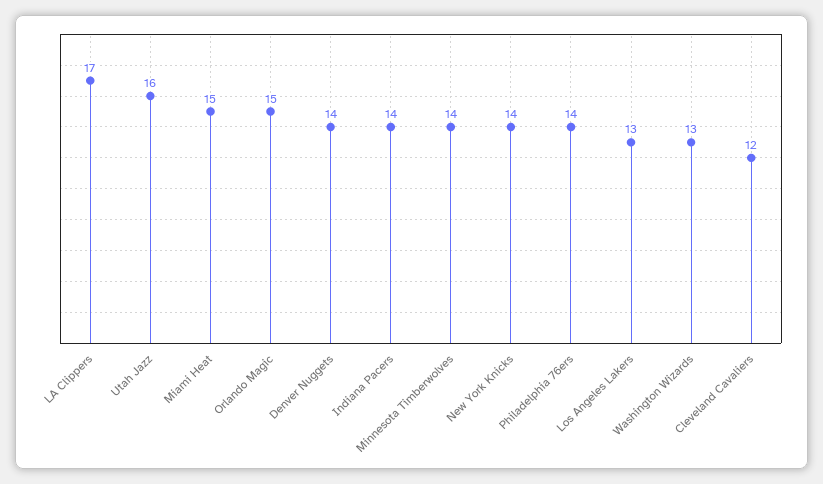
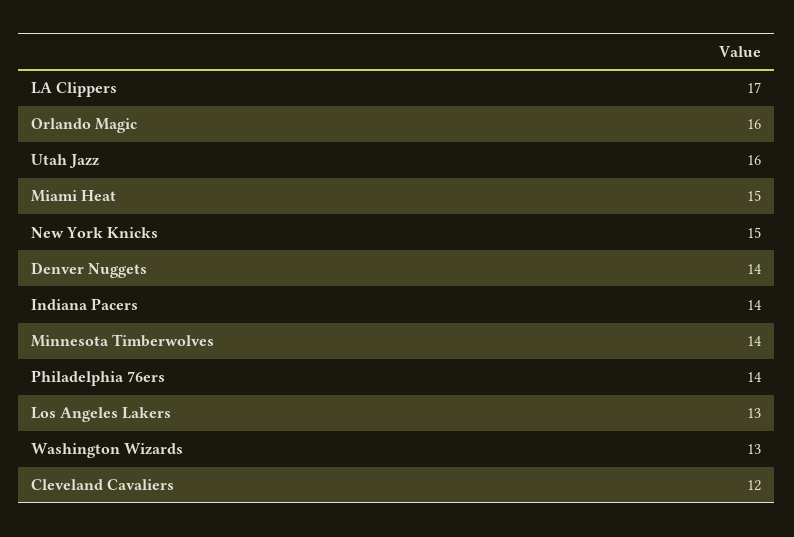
  {
    "LA Clippers": 17,
    "Utah Jazz": 16,
    "Miami Heat": 15,
-   "Orlando Magic": 15,
+   "Orlando Magic": 16,
    "Denver Nuggets": 14,
    "Indiana Pacers": 14,
    "Minnesota Timberwolves": 14,
-   "New York Knicks": 14,
+   "New York Knicks": 15,
    "Philadelphia 76ers": 14,
    "Los Angeles Lakers": 13,
    "Washington Wizards": 13,
    "Cleveland Cavaliers": 12
  }

